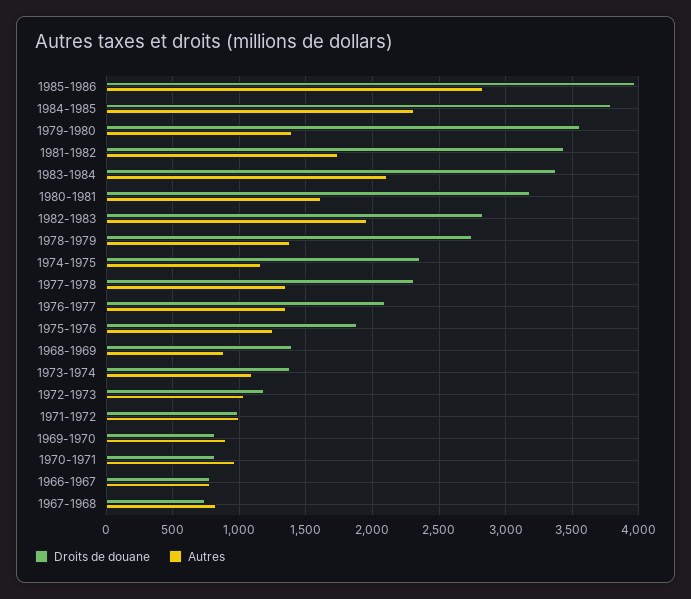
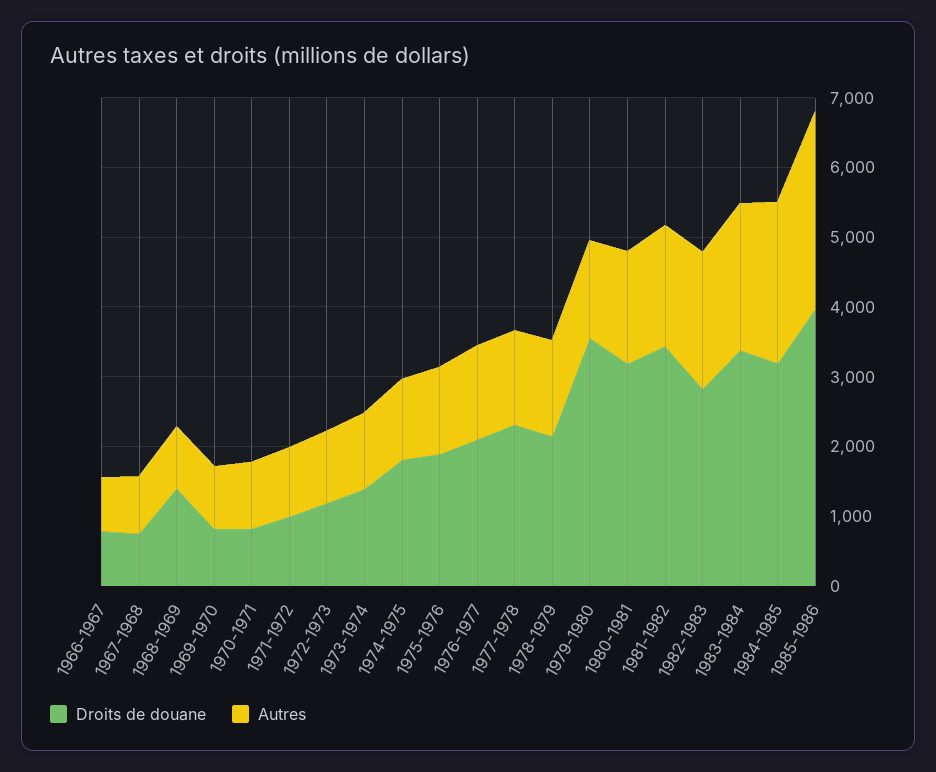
  {
    "Droits de douane": {
      "1985-1986": 3950,
-     "1984-1985": 3800,
+     "1984-1985": 3200,
      "1979-1980": 3550,
      "1981-1982": 3450,
      "1983-1984": 3400,
      "1980-1981": 3200,
      "1982-1983": 2850,
-     "1978-1979": 2750,
+     "1978-1979": 2200,
-     "1974-1975": 2350,
+     "1974-1975": 1800,
      "1977-1978": 2300,
      "1976-1977": 2100,
      "1975-1976": 1900,
      "1968-1969": 1400,
      "1973-1974": 1400,
      "1972-1973": 1200,
      "1971-1972": 1000,
      "1969-1970": 800,
      "1970-1971": 800,
      "1966-1967": 800,
      "1967-1968": 750
    },
    "Autres": {
      "1985-1986": 2850,
      "1984-1985": 2300,
      "1979-1980": 1400,
      "1981-1982": 1750,
      "1983-1984": 2100,
      "1980-1981": 1600,
      "1982-1983": 1950,
      "1978-1979": 1400,
      "1974-1975": 1150,
      "1977-1978": 1350,
      "1976-1977": 1350,
      "1975-1976": 1250,
      "1968-1969": 900,
      "1973-1974": 1100,
      "1972-1973": 1050,
      "1971-1972": 1000,
      "1969-1970": 900,
      "1970-1971": 950,
      "1966-1967": 800,
      "1967-1968": 850
    }
  }

